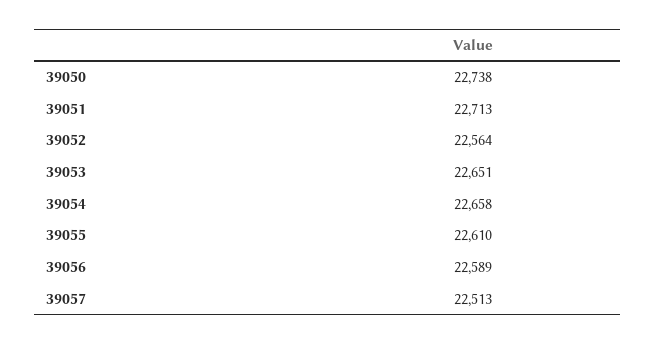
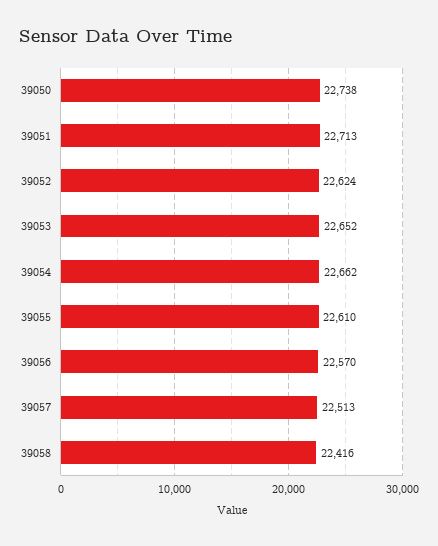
  {
    "39050": 22738,
    "39051": 22713,
-   "39052": 22564,
+   "39052": 22624,
-   "39053": 22651,
+   "39053": 22652,
-   "39054": 22658,
+   "39054": 22662,
    "39055": 22610,
-   "39056": 22589,
+   "39056": 22570,
-   "39057": 22513
+   "39057": 22513,
+   "39058": 22416
  }

